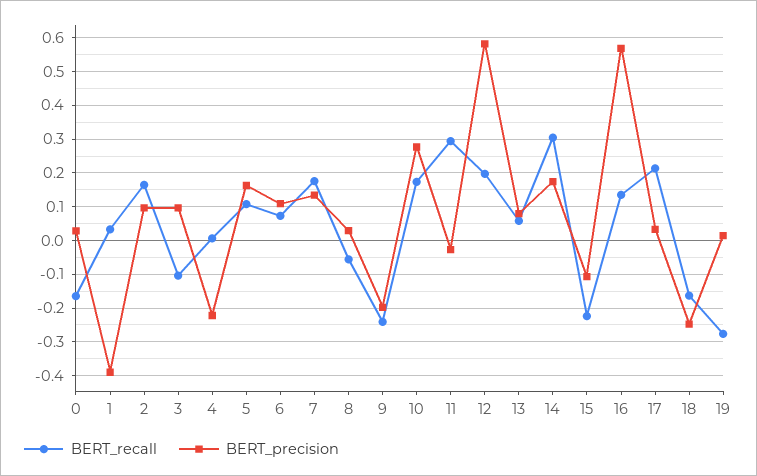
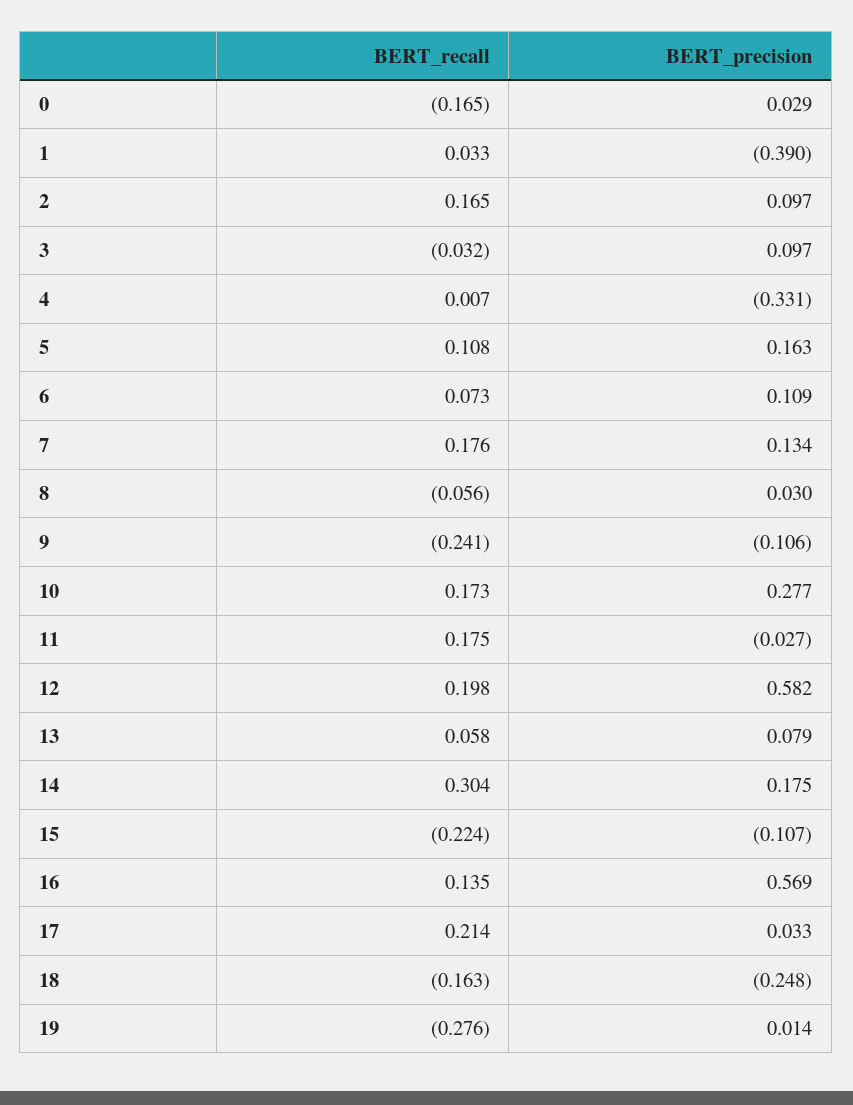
  {
    "BERT_recall": {
      "0": -0.165,
      "1": 0.033,
      "2": 0.165,
-     "3": -0.1,
+     "3": -0.032,
      "4": 0.007,
      "5": 0.108,
      "6": 0.073,
      "7": 0.176,
      "8": -0.056,
      "9": -0.241,
      "10": 0.173,
-     "11": 0.3,
+     "11": 0.175,
      "12": 0.198,
      "13": 0.058,
      "14": 0.304,
      "15": -0.224,
      "16": 0.135,
      "17": 0.214,
      "18": -0.163,
      "19": -0.276
    },
    "BERT_precision": {
      "0": 0.029,
      "1": -0.39,
      "2": 0.097,
      "3": 0.097,
-     "4": -0.22,
+     "4": -0.331,
      "5": 0.163,
      "6": 0.109,
      "7": 0.134,
      "8": 0.03,
-     "9": -0.2,
+     "9": -0.106,
      "10": 0.277,
      "11": -0.027,
      "12": 0.582,
      "13": 0.079,
      "14": 0.175,
      "15": -0.107,
      "16": 0.569,
      "17": 0.033,
      "18": -0.248,
      "19": 0.014
    }
  }

